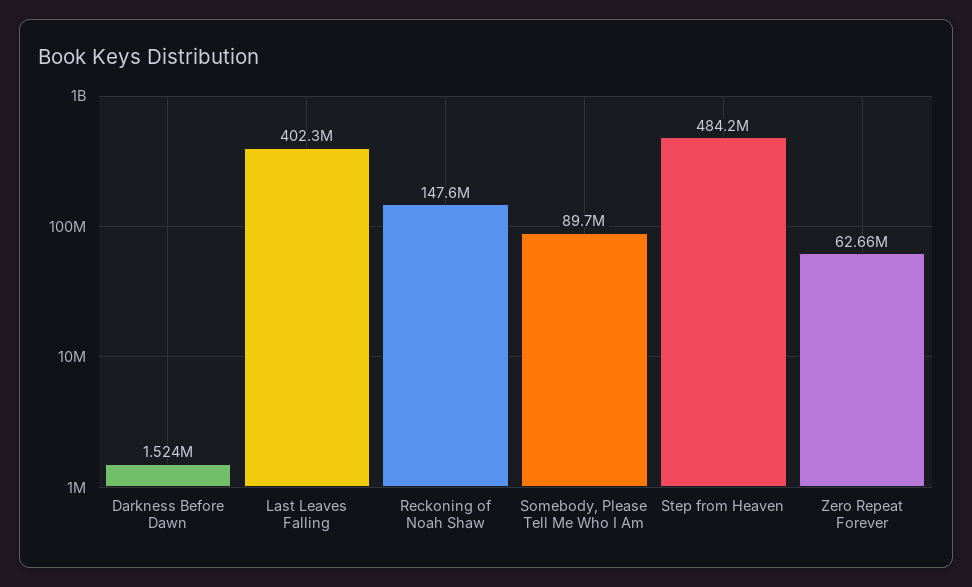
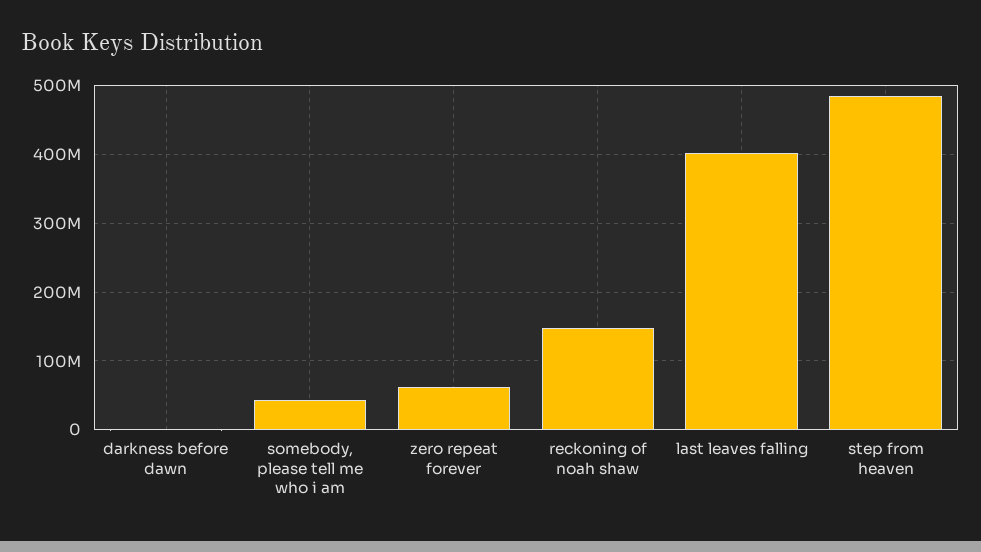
  {
    "Darkness Before Dawn": 1524000,
    "Last Leaves Falling": 402300000,
    "Reckoning of Noah Shaw": 147600000,
-   "Somebody, Please Tell Me Who I Am": 89700000,
+   "Somebody, Please Tell Me Who I Am": 40000000,
    "Step from Heaven": 484200000,
    "Zero Repeat Forever": 62660000
  }

